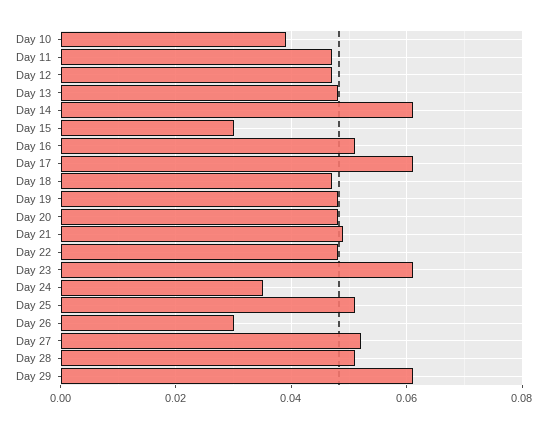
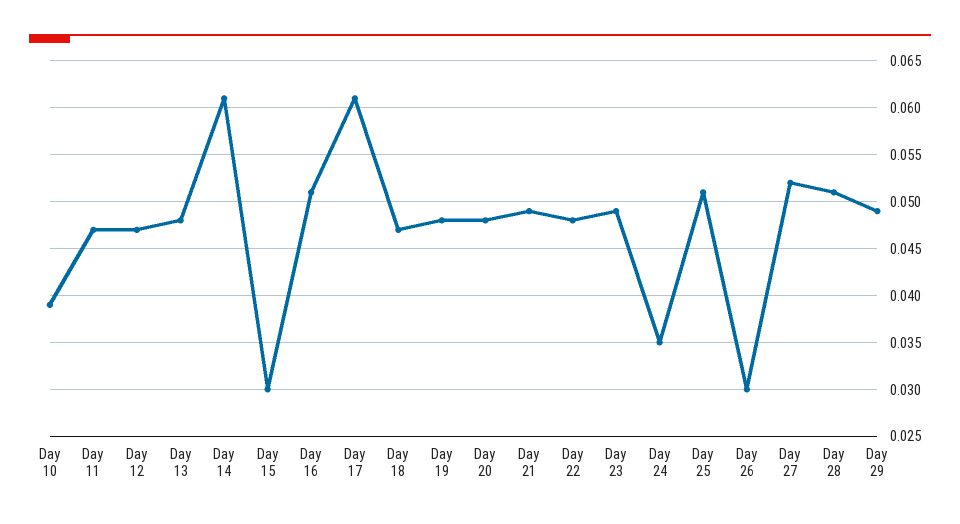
  {
    "Day 10": 0.039,
    "Day 11": 0.047,
    "Day 12": 0.047,
    "Day 13": 0.048,
    "Day 14": 0.061,
    "Day 15": 0.03,
    "Day 16": 0.051,
    "Day 17": 0.061,
    "Day 18": 0.047,
    "Day 19": 0.048,
    "Day 20": 0.048,
    "Day 21": 0.049,
    "Day 22": 0.048,
-   "Day 23": 0.06,
+   "Day 23": 0.049,
    "Day 24": 0.035,
    "Day 25": 0.051,
    "Day 26": 0.03,
    "Day 27": 0.052,
    "Day 28": 0.051,
-   "Day 29": 0.06
+   "Day 29": 0.049
  }

